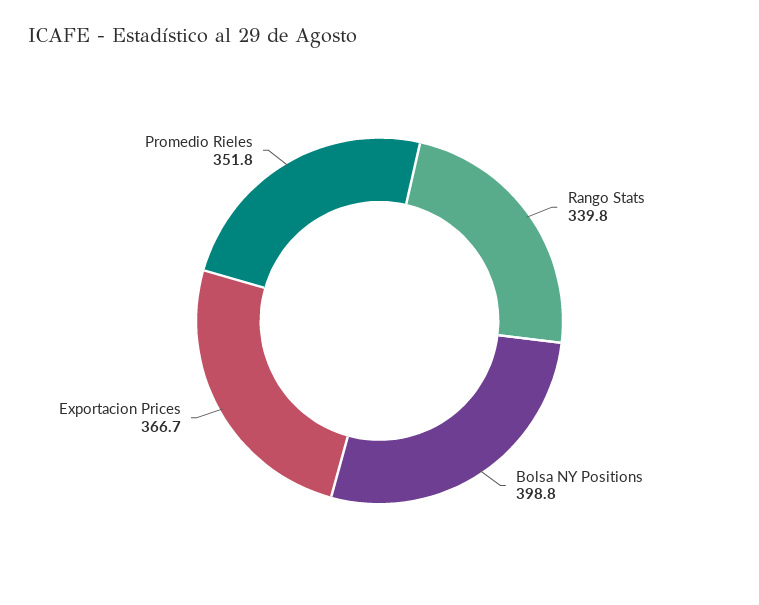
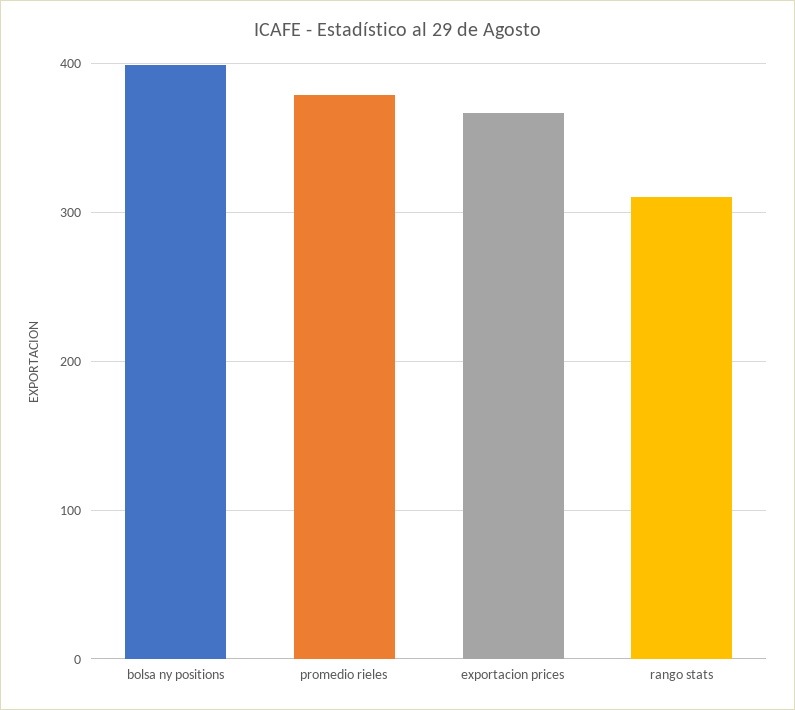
  {
-   "Rango Stats": 339.8,
+   "Rango Stats": 310,
    "Bolsa NY Positions": 398.8,
    "Exportacion Prices": 366.7,
-   "Promedio Rieles": 351.8
+   "Promedio Rieles": 380
  }

